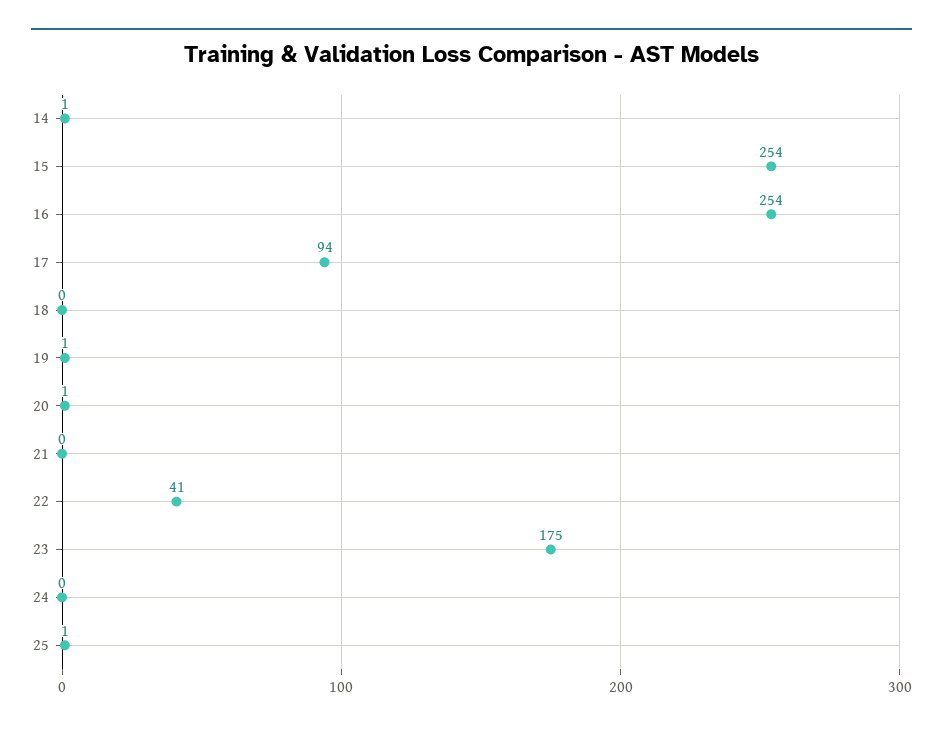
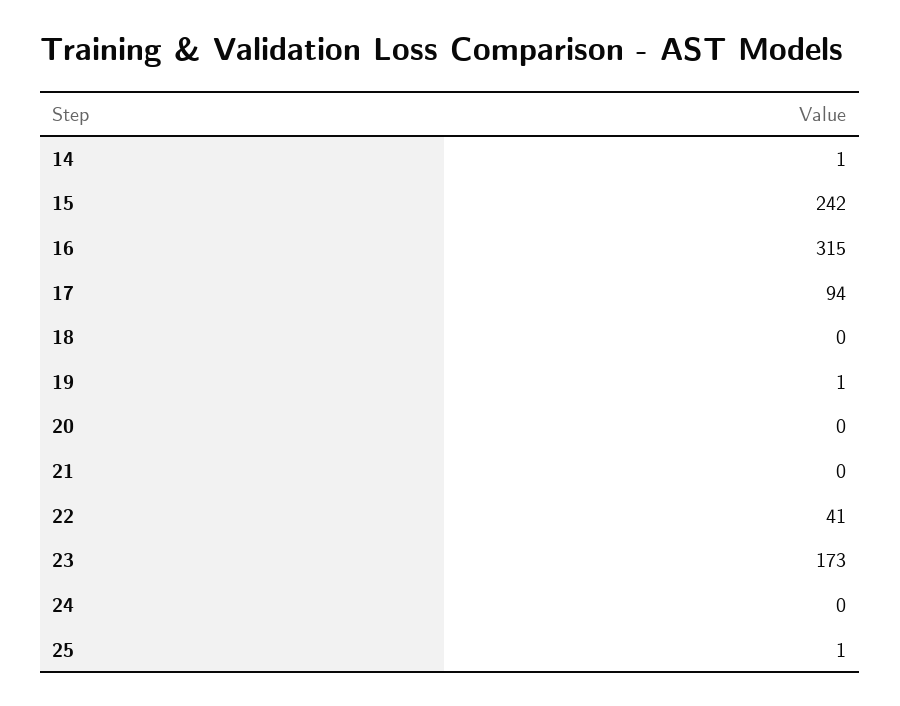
  {
    "14": 1,
-   "15": 254,
+   "15": 242,
-   "16": 254,
+   "16": 315,
    "17": 94,
    "18": 0,
    "19": 1,
-   "20": 1,
+   "20": 0,
    "21": 0,
    "22": 41,
-   "23": 175,
+   "23": 173,
    "24": 0,
    "25": 1
  }

